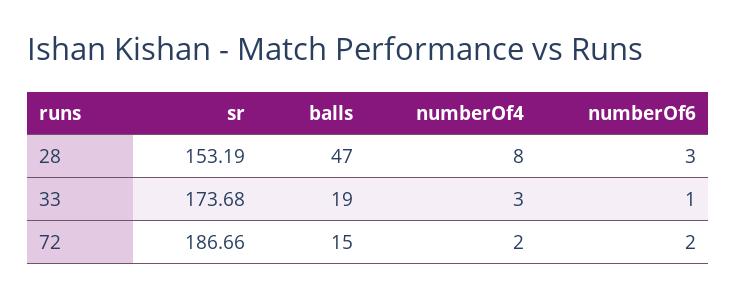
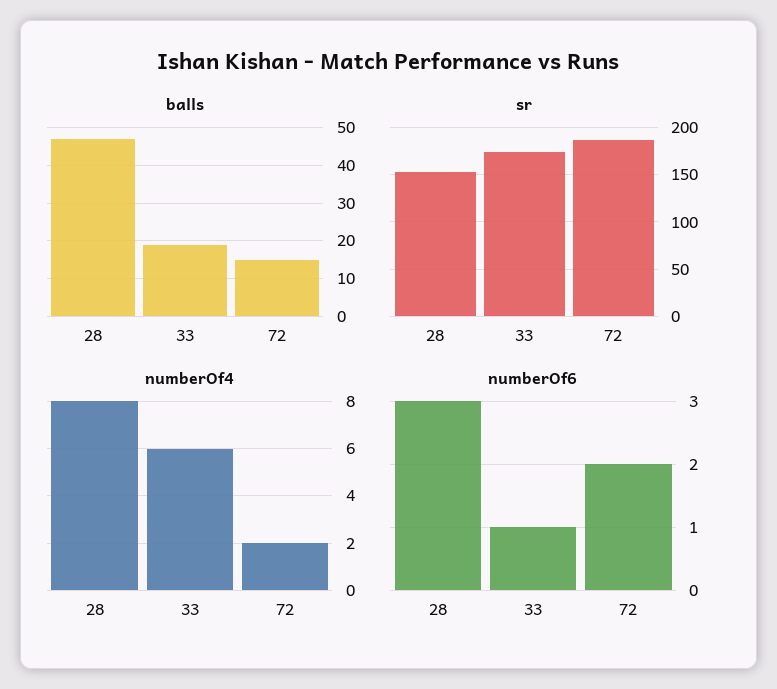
  {
    "sr": {
      "28": 153.19,
      "33": 173.68,
      "72": 186.66
    },
    "balls": {
      "28": 47,
      "33": 19,
      "72": 15
    },
    "numberOf4": {
      "28": 8,
-     "33": 3,
+     "33": 6,
      "72": 2
    },
    "numberOf6": {
      "28": 3,
      "33": 1,
      "72": 2
    }
  }

